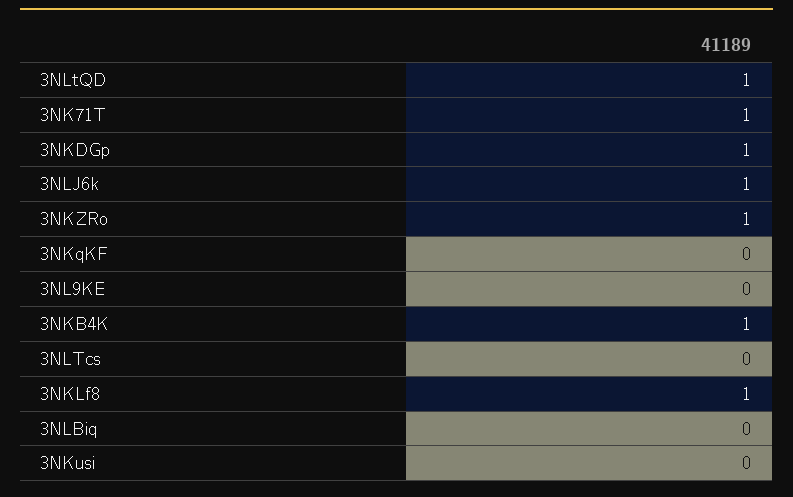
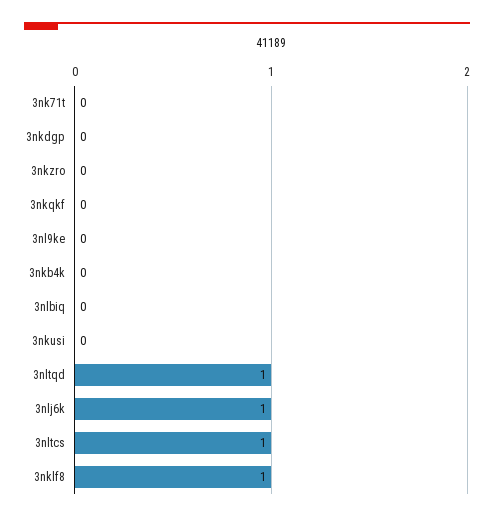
  {
    "3NLtQD": 1,
-   "3NK71T": 1,
+   "3NK71T": 0,
-   "3NKDGp": 1,
+   "3NKDGp": 0,
    "3NLJ6k": 1,
-   "3NKZRo": 1,
+   "3NKZRo": 0,
    "3NKqKF": 0,
    "3NL9KE": 0,
-   "3NKB4K": 1,
+   "3NKB4K": 0,
-   "3NLTcs": 0,
+   "3NLTcs": 1,
    "3NKLf8": 1,
    "3NLBiq": 0,
    "3NKusi": 0
  }

